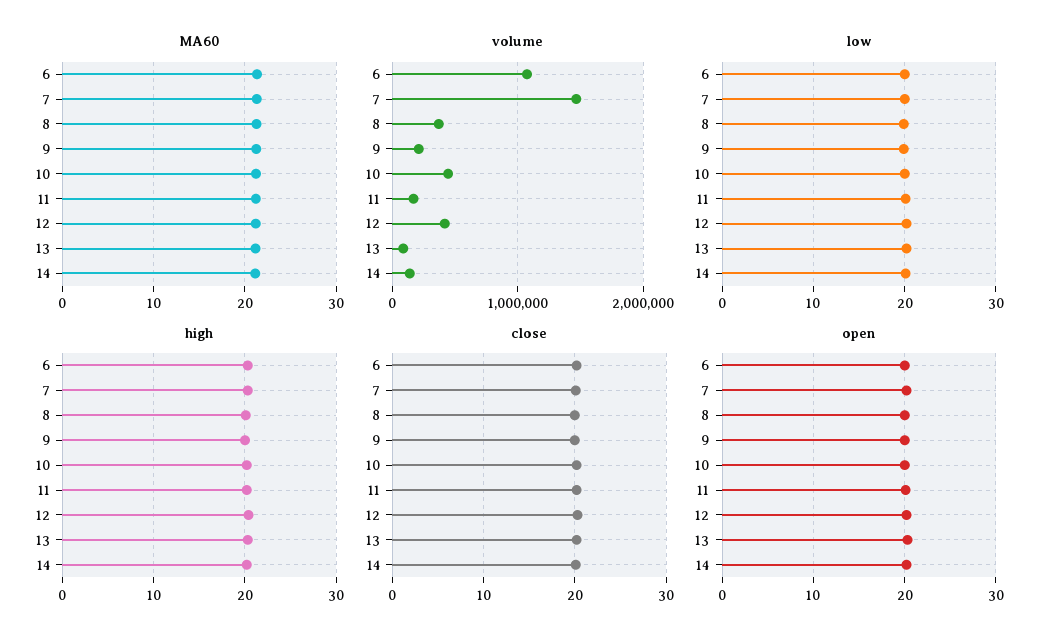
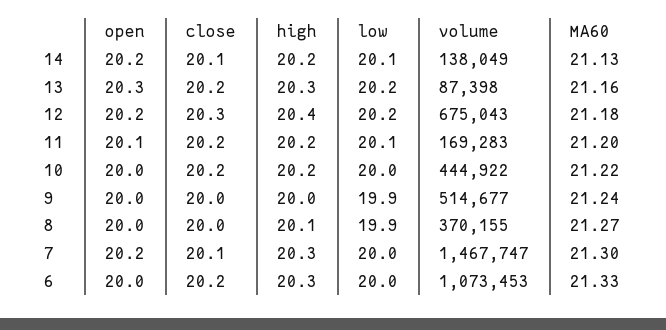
  {
    "MA60": {
      "6": 21.33,
      "7": 21.3,
      "8": 21.27,
      "9": 21.24,
      "10": 21.22,
      "11": 21.2,
      "12": 21.18,
      "13": 21.16,
      "14": 21.13
    },
    "volume": {
      "6": 1073453,
      "7": 1467747,
      "8": 370155,
-     "9": 200000,
+     "9": 514677,
      "10": 444922,
      "11": 169283,
-     "12": 400000,
+     "12": 675043,
      "13": 87398,
      "14": 138049
    },
    "low": {
      "6": 20,
      "7": 20,
      "8": 19.9,
      "9": 19.9,
      "10": 20,
      "11": 20.1,
      "12": 20.2,
      "13": 20.2,
      "14": 20.1
    },
    "high": {
      "6": 20.3,
      "7": 20.3,
      "8": 20.1,
      "9": 20,
      "10": 20.2,
      "11": 20.2,
      "12": 20.4,
      "13": 20.3,
      "14": 20.2
    },
    "close": {
      "6": 20.2,
      "7": 20.1,
      "8": 20,
      "9": 20,
      "10": 20.2,
      "11": 20.2,
      "12": 20.3,
      "13": 20.2,
      "14": 20.1
    },
    "open": {
      "6": 20,
      "7": 20.2,
      "8": 20,
      "9": 20,
      "10": 20,
      "11": 20.1,
      "12": 20.2,
      "13": 20.3,
      "14": 20.2
    }
  }

